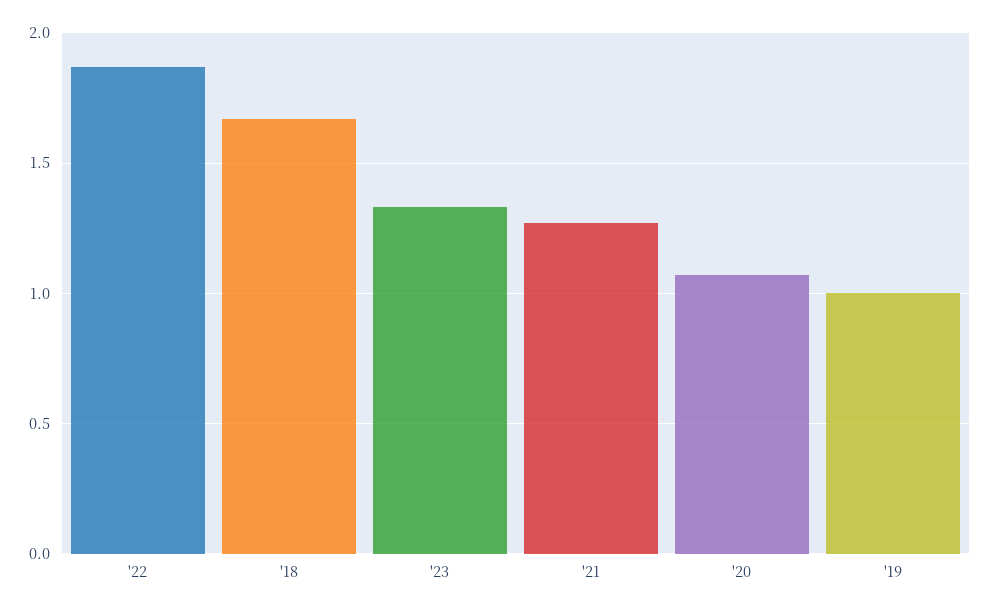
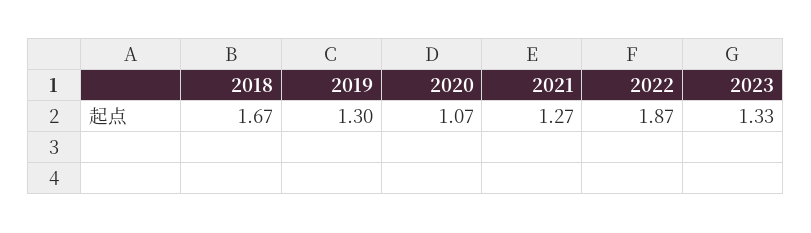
  {
    "'22": 1.87,
    "'18": 1.67,
    "'23": 1.33,
    "'21": 1.27,
    "'20": 1.07,
-   "'19": 1
+   "'19": 1.3
  }

